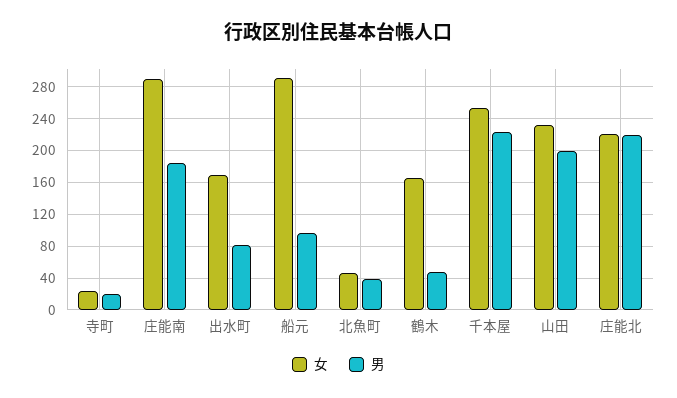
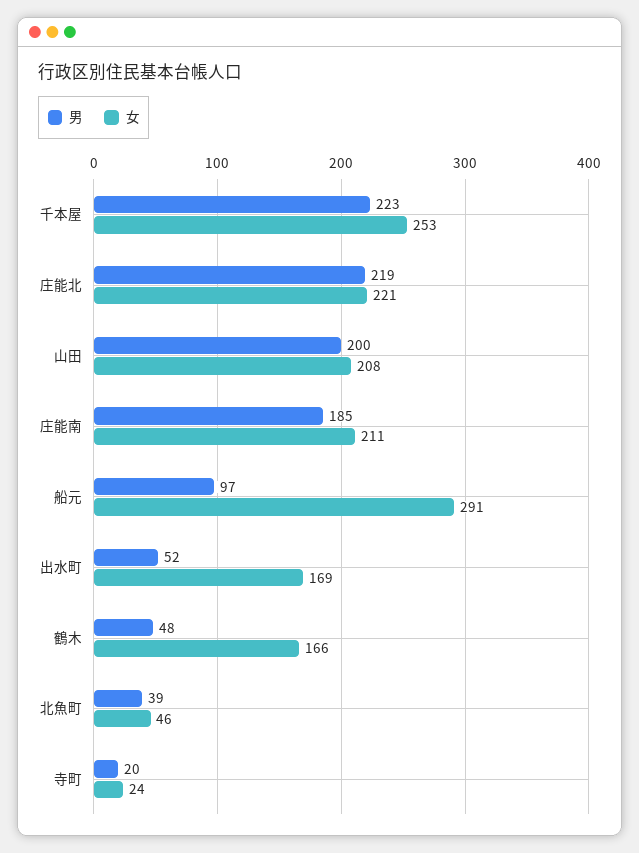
  {
    "女": {
      "寺町": 24,
-     "庄能南": 290,
+     "庄能南": 211,
      "出水町": 169,
      "船元": 291,
      "北魚町": 46,
      "鶴木": 166,
      "千本屋": 253,
-     "山田": 230,
+     "山田": 208,
      "庄能北": 221
    },
    "男": {
      "寺町": 20,
      "庄能南": 185,
-     "出水町": 80,
+     "出水町": 52,
      "船元": 97,
      "北魚町": 39,
      "鶴木": 48,
      "千本屋": 223,
      "山田": 200,
      "庄能北": 219
    }
  }

